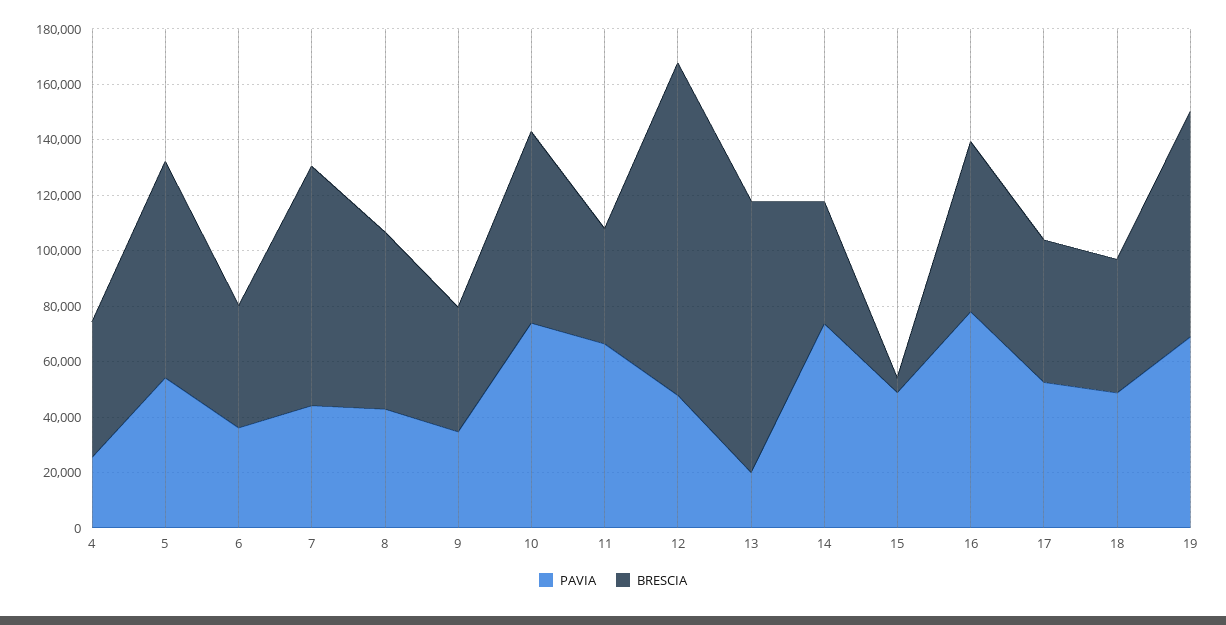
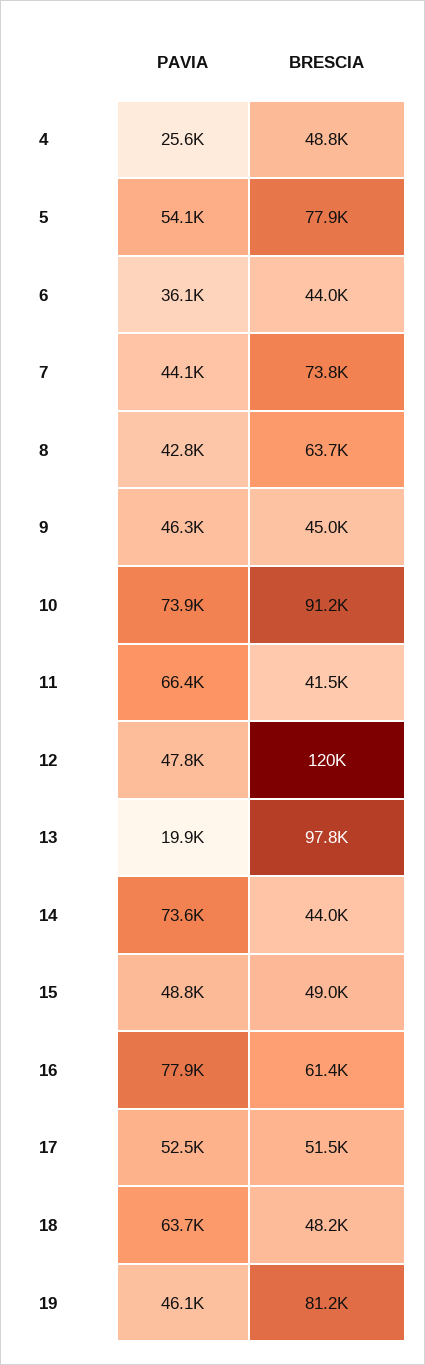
  {
    "PAVIA": {
      "4": 25600,
      "5": 54100,
      "6": 36100,
      "7": 44100,
      "8": 42800,
-     "9": 35000,
+     "9": 46300,
      "10": 73900,
      "11": 66400,
      "12": 47800,
      "13": 19900,
      "14": 73600,
      "15": 48800,
      "16": 77900,
      "17": 52500,
-     "18": 50000,
+     "18": 63700,
-     "19": 70000
+     "19": 46100
    },
    "BRESCIA": {
      "4": 48800,
      "5": 77900,
      "6": 44000,
-     "7": 85000,
+     "7": 73800,
      "8": 63700,
      "9": 45000,
-     "10": 70000,
+     "10": 91200,
      "11": 41500,
      "12": 120000,
      "13": 97800,
      "14": 44000,
-     "15": 5000,
+     "15": 49000,
      "16": 61400,
      "17": 51500,
      "18": 48200,
      "19": 81200
    }
  }

